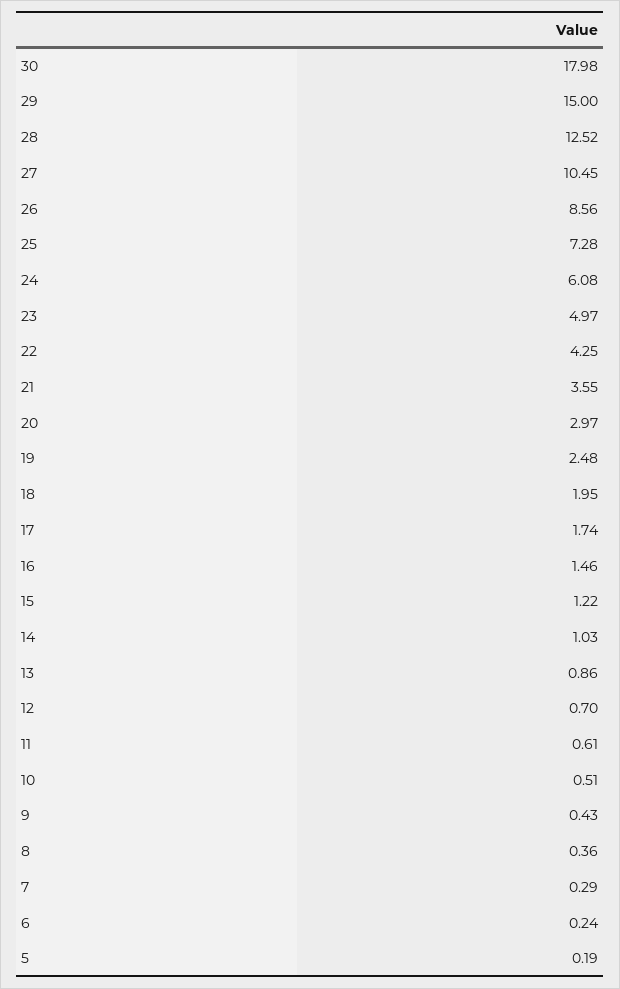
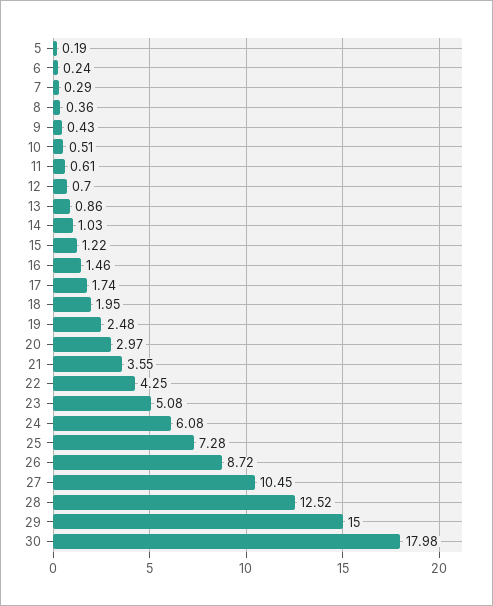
  {
    "30": 17.98,
    "29": 15,
    "28": 12.52,
    "27": 10.45,
-   "26": 8.56,
+   "26": 8.72,
    "25": 7.28,
    "24": 6.08,
-   "23": 4.97,
+   "23": 5.08,
    "22": 4.25,
    "21": 3.55,
    "20": 2.97,
    "19": 2.48,
    "18": 1.95,
    "17": 1.74,
    "16": 1.46,
    "15": 1.22,
    "14": 1.03,
    "13": 0.86,
    "12": 0.7,
    "11": 0.61,
    "10": 0.51,
    "9": 0.43,
    "8": 0.36,
    "7": 0.29,
    "6": 0.24,
    "5": 0.19
  }

